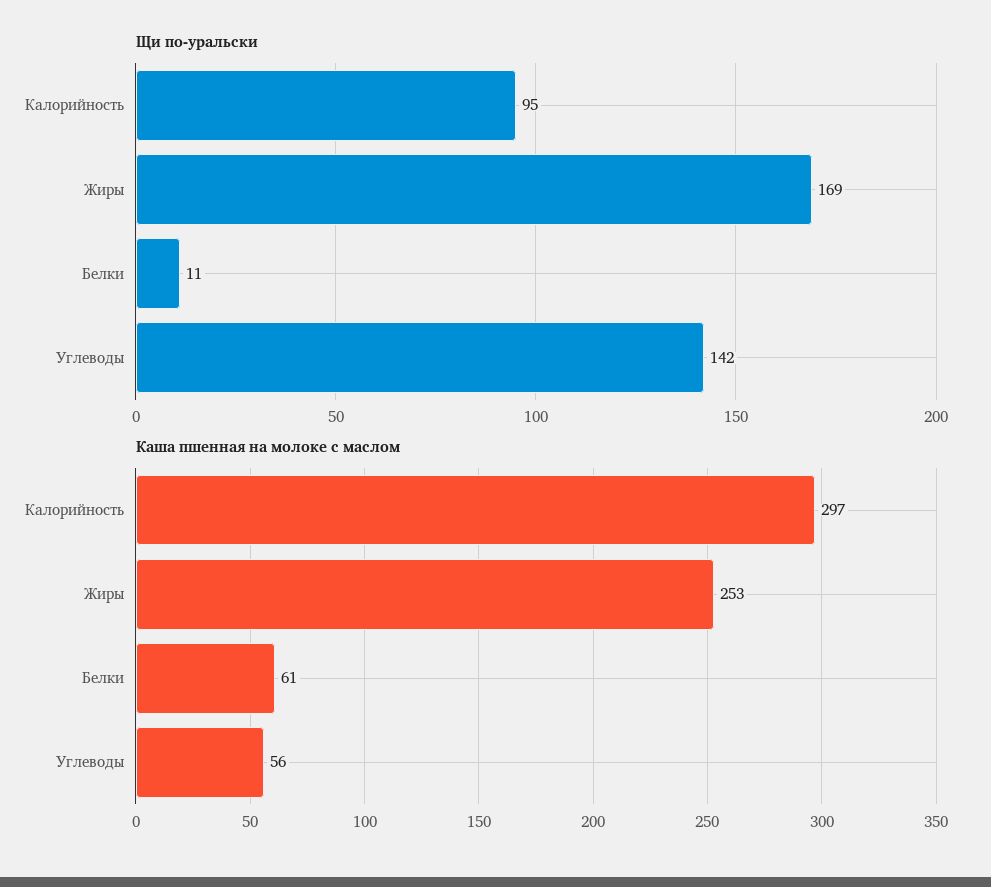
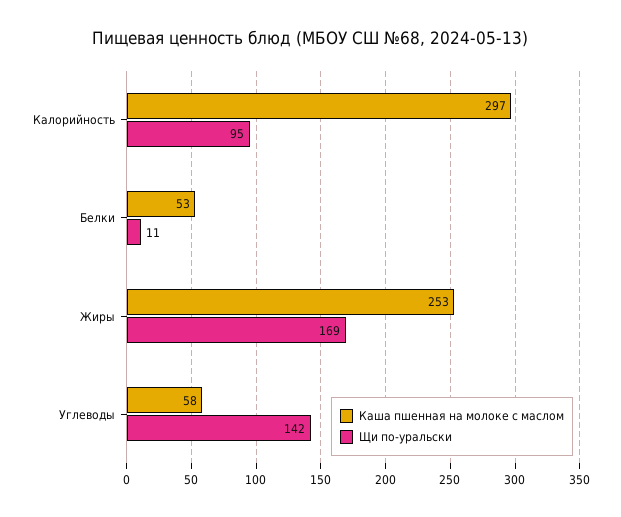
  {
    "Щи по-уральски": {
      "Калорийность": 95,
      "Жиры": 169,
      "Белки": 11,
      "Углеводы": 142
    },
    "Каша пшенная на молоке с маслом": {
      "Калорийность": 297,
      "Жиры": 253,
-     "Белки": 61,
+     "Белки": 53,
-     "Углеводы": 56
+     "Углеводы": 58
    }
  }

